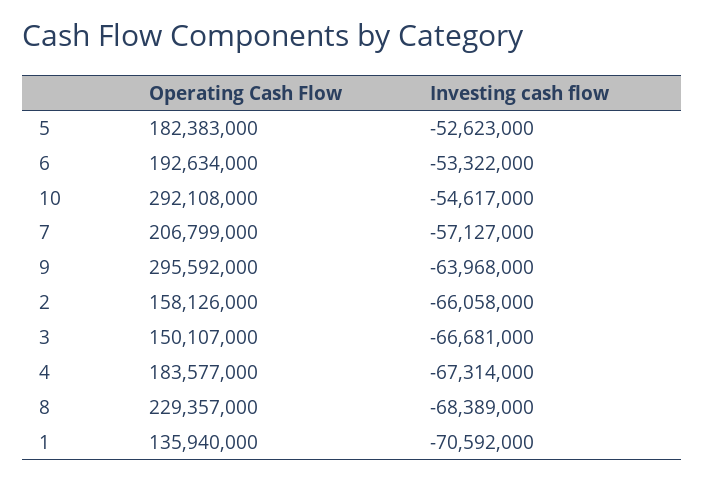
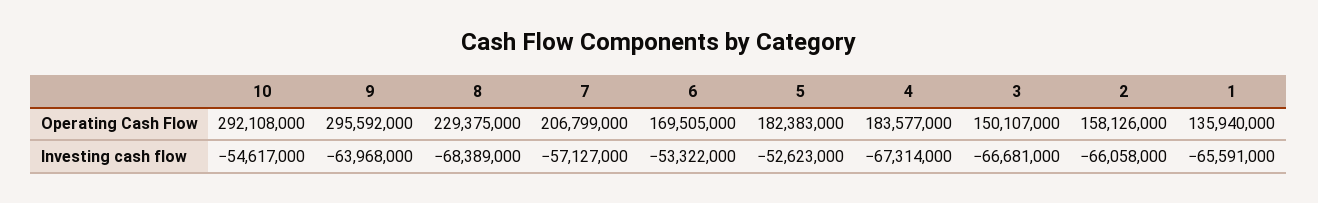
  {
    "Operating Cash Flow": {
      "5": 182383000,
-     "6": 192634000,
+     "6": 169505000,
      "10": 292108000,
      "7": 206799000,
      "9": 295592000,
      "2": 158126000,
      "3": 150107000,
      "4": 183577000,
-     "8": 229357000,
+     "8": 229375000,
      "1": 135940000
    },
    "Investing cash flow": {
      "5": -52623000,
      "6": -53322000,
      "10": -54617000,
      "7": -57127000,
      "9": -63968000,
      "2": -66058000,
      "3": -66681000,
      "4": -67314000,
      "8": -68389000,
-     "1": -70592000
+     "1": -65591000
    }
  }

